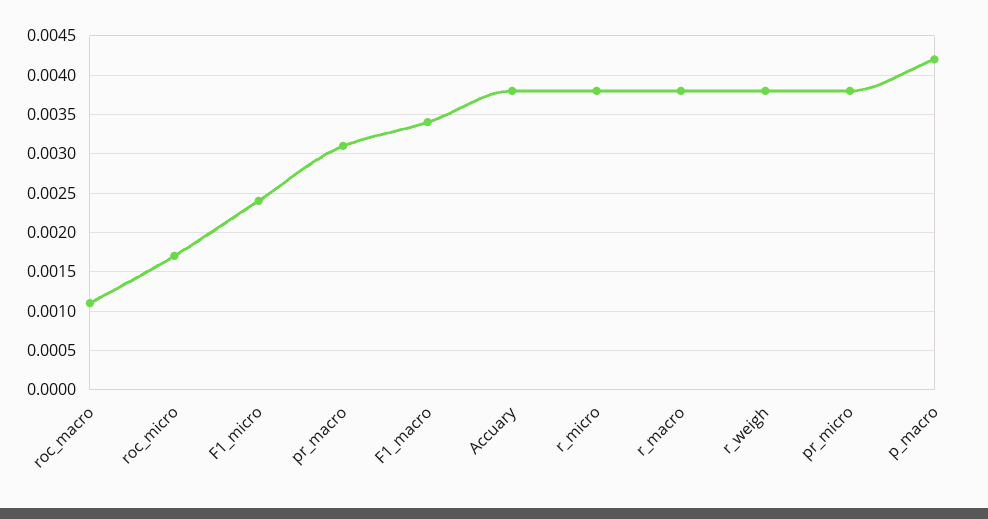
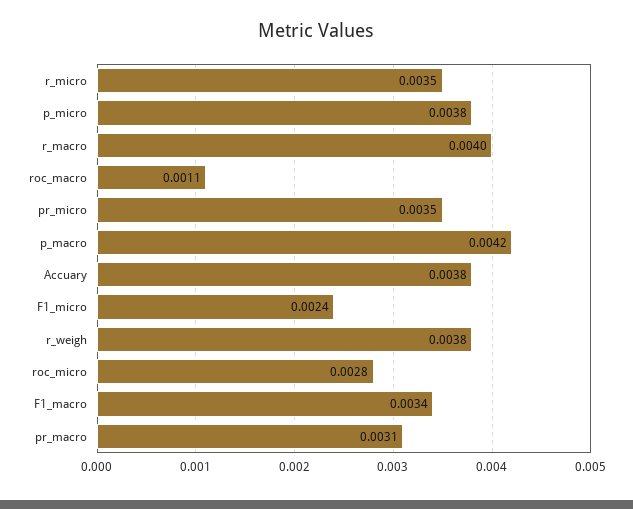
  {
    "roc_macro": 0.0011,
-   "roc_micro": 0.0017,
+   "roc_micro": 0.0028,
    "F1_micro": 0.0024,
    "pr_macro": 0.0031,
    "F1_macro": 0.0034,
    "Accuary": 0.0038,
-   "r_micro": 0.0038,
+   "r_micro": 0.0035,
-   "r_macro": 0.0038,
+   "r_macro": 0.004,
    "r_weigh": 0.0038,
-   "pr_micro": 0.0038,
+   "pr_micro": 0.0035,
-   "p_macro": 0.0042
+   "p_macro": 0.0042,
+   "p_micro": 0.0038
  }

